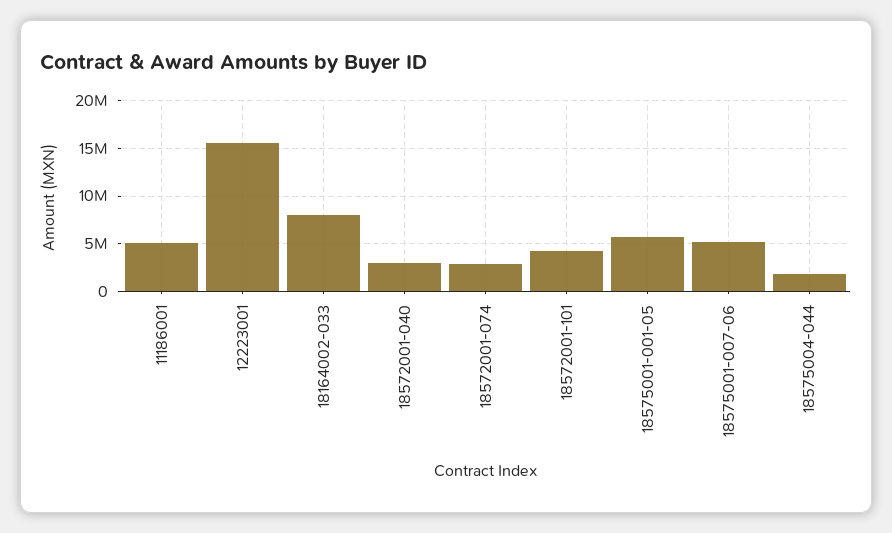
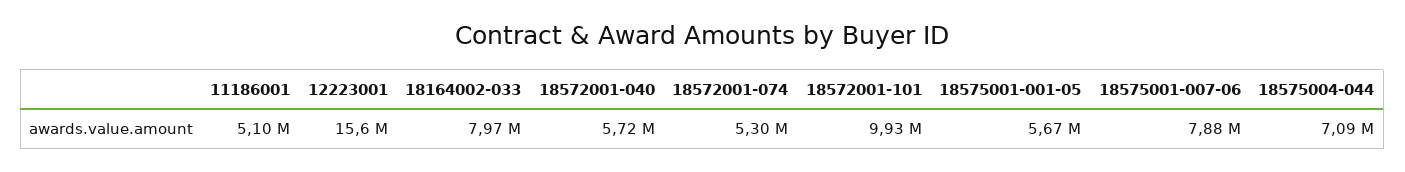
  {
    "11186001": 5100000,
    "12223001": 15600000,
    "18164002-033": 7970000,
-   "18572001-040": 3000000,
+   "18572001-040": 5720000,
-   "18572001-074": 3000000,
+   "18572001-074": 5300000,
-   "18572001-101": 4000000,
+   "18572001-101": 9930000,
    "18575001-001-05": 5670000,
-   "18575001-007-06": 5000000,
+   "18575001-007-06": 7880000,
-   "18575004-044": 2000000
+   "18575004-044": 7090000
  }

